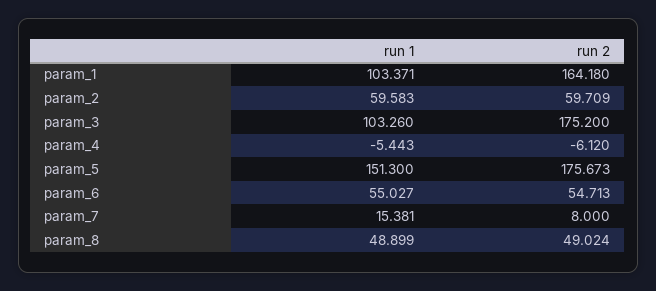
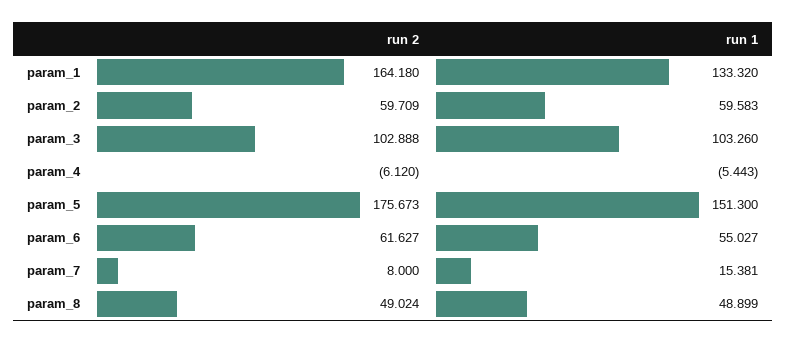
  {
    "run 1": {
-     "param_1": 103.371,
+     "param_1": 133.32,
      "param_2": 59.583,
      "param_3": 103.26,
      "param_4": -5.443,
      "param_5": 151.3,
      "param_6": 55.027,
      "param_7": 15.381,
      "param_8": 48.899
    },
    "run 2": {
      "param_1": 164.18,
      "param_2": 59.709,
-     "param_3": 175.2,
+     "param_3": 102.888,
      "param_4": -6.12,
      "param_5": 175.673,
-     "param_6": 54.713,
+     "param_6": 61.627,
      "param_7": 8,
      "param_8": 49.024
    }
  }

